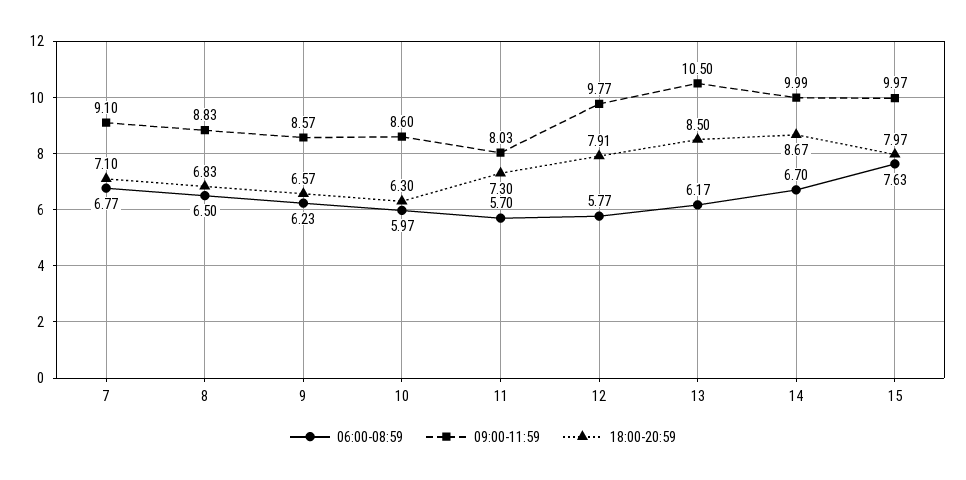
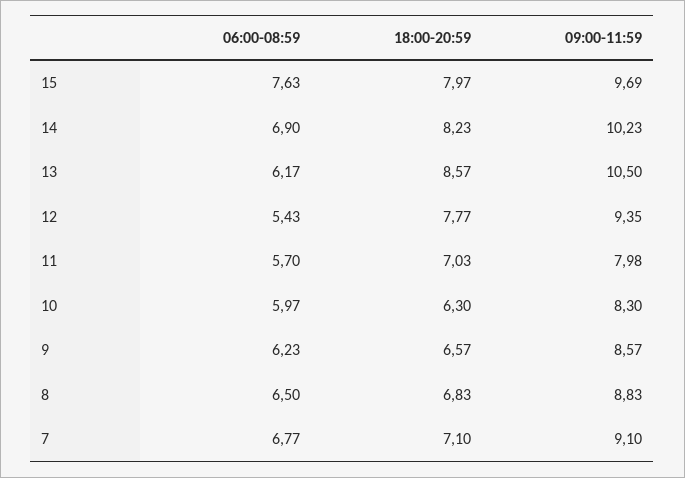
  {
    "06:00-08:59": {
      "7": 6.77,
      "8": 6.5,
      "9": 6.23,
      "10": 5.97,
      "11": 5.7,
-     "12": 5.77,
+     "12": 5.43,
      "13": 6.17,
-     "14": 6.7,
+     "14": 6.9,
      "15": 7.63
    },
    "09:00-11:59": {
      "7": 9.1,
      "8": 8.83,
      "9": 8.57,
-     "10": 8.6,
+     "10": 8.3,
-     "11": 8.03,
+     "11": 7.98,
-     "12": 9.77,
+     "12": 9.35,
      "13": 10.5,
-     "14": 9.99,
+     "14": 10.23,
-     "15": 9.97
+     "15": 9.69
    },
    "18:00-20:59": {
      "7": 7.1,
      "8": 6.83,
      "9": 6.57,
      "10": 6.3,
-     "11": 7.3,
+     "11": 7.03,
-     "12": 7.91,
+     "12": 7.77,
-     "13": 8.5,
+     "13": 8.57,
-     "14": 8.67,
+     "14": 8.23,
      "15": 7.97
    }
  }

